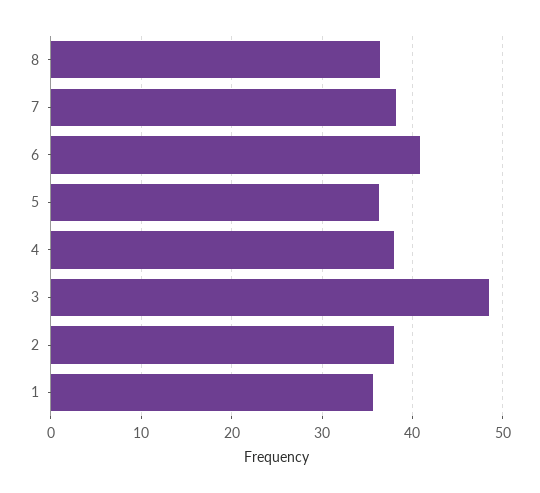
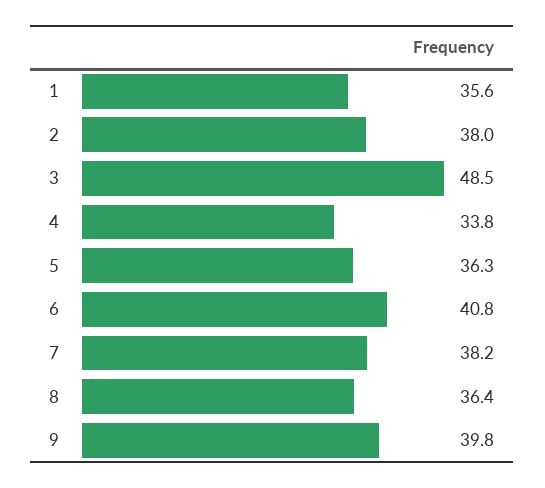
  {
    "8": 36.4,
    "7": 38.2,
    "6": 40.8,
    "5": 36.3,
-   "4": 38,
+   "4": 33.8,
    "3": 48.5,
    "2": 38,
-   "1": 35.6
+   "1": 35.6,
+   "9": 39.8
  }

